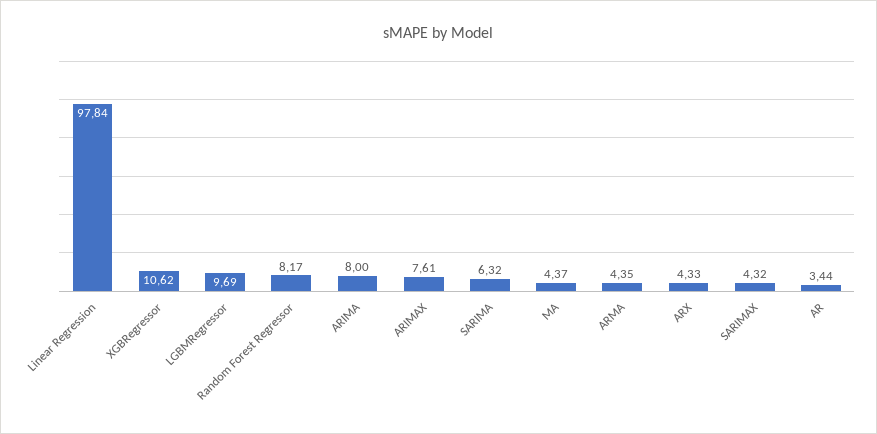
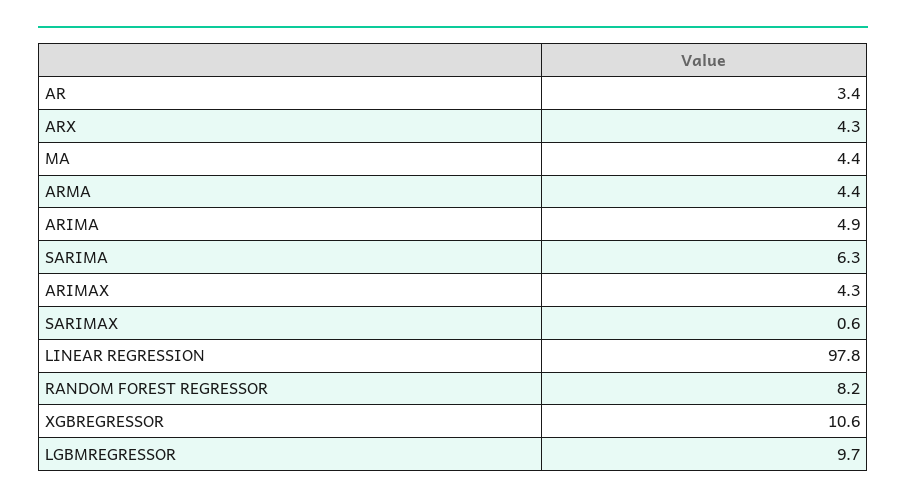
  {
    "Linear Regression": 97.84,
    "XGBRegressor": 10.62,
    "LGBMRegressor": 9.69,
    "Random Forest Regressor": 8.17,
-   "ARIMA": 8,
+   "ARIMA": 4.9,
-   "ARIMAX": 7.61,
+   "ARIMAX": 4.3,
    "SARIMA": 6.32,
    "MA": 4.37,
    "ARMA": 4.35,
    "ARX": 4.33,
-   "SARIMAX": 4.32,
+   "SARIMAX": 0.6,
    "AR": 3.44
  }

